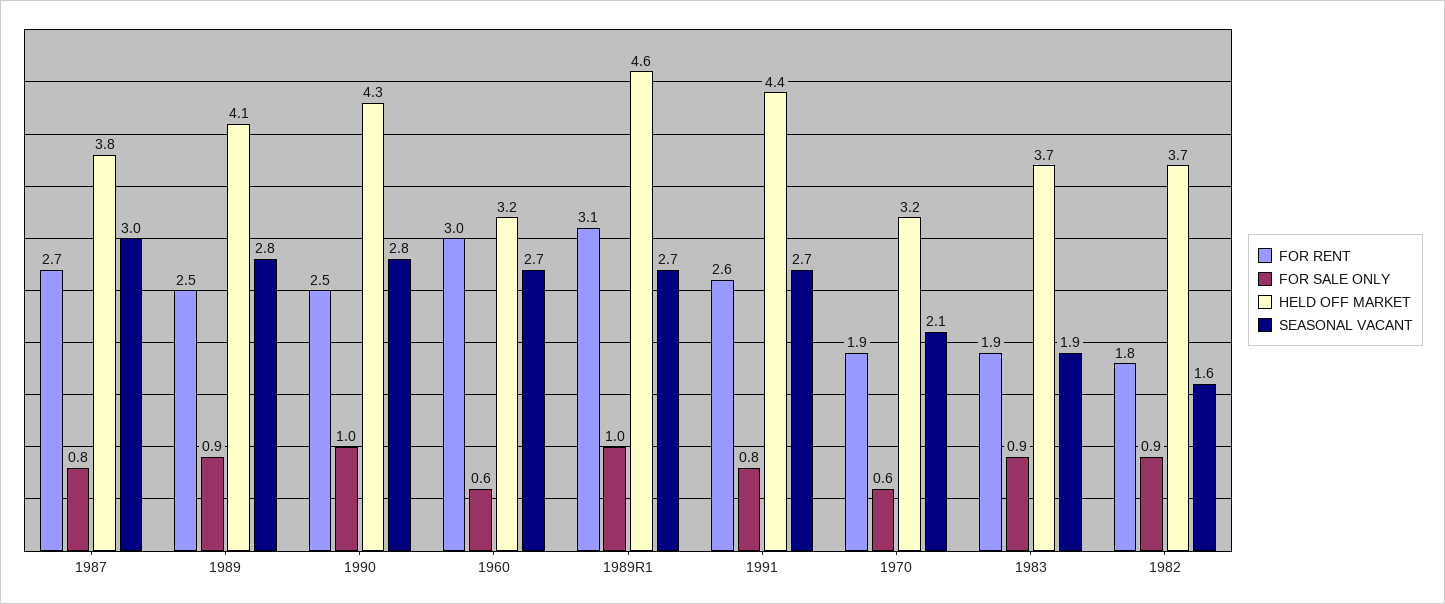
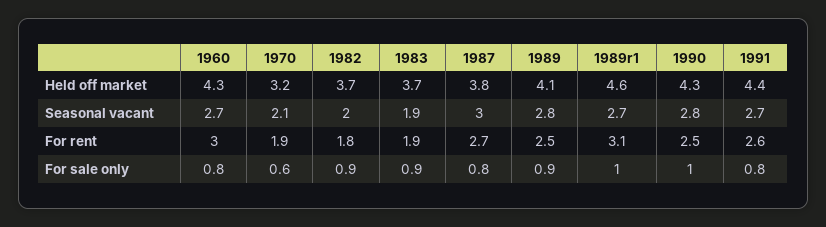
  {
    "FOR RENT": {
      "1987": 2.7,
      "1989": 2.5,
      "1990": 2.5,
      "1960": 3,
      "1989R1": 3.1,
      "1991": 2.6,
      "1970": 1.9,
      "1983": 1.9,
      "1982": 1.8
    },
    "FOR SALE ONLY": {
      "1987": 0.8,
      "1989": 0.9,
      "1990": 1,
-     "1960": 0.6,
+     "1960": 0.8,
      "1989R1": 1,
      "1991": 0.8,
      "1970": 0.6,
      "1983": 0.9,
      "1982": 0.9
    },
    "HELD OFF MARKET": {
      "1987": 3.8,
      "1989": 4.1,
      "1990": 4.3,
-     "1960": 3.2,
+     "1960": 4.3,
      "1989R1": 4.6,
      "1991": 4.4,
      "1970": 3.2,
      "1983": 3.7,
      "1982": 3.7
    },
    "SEASONAL VACANT": {
      "1987": 3,
      "1989": 2.8,
      "1990": 2.8,
      "1960": 2.7,
      "1989R1": 2.7,
      "1991": 2.7,
      "1970": 2.1,
      "1983": 1.9,
-     "1982": 1.6
+     "1982": 2
    }
  }

